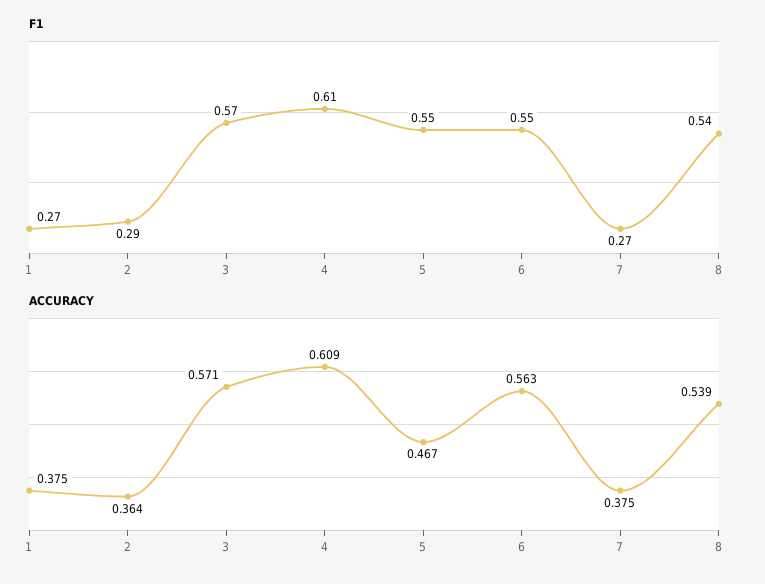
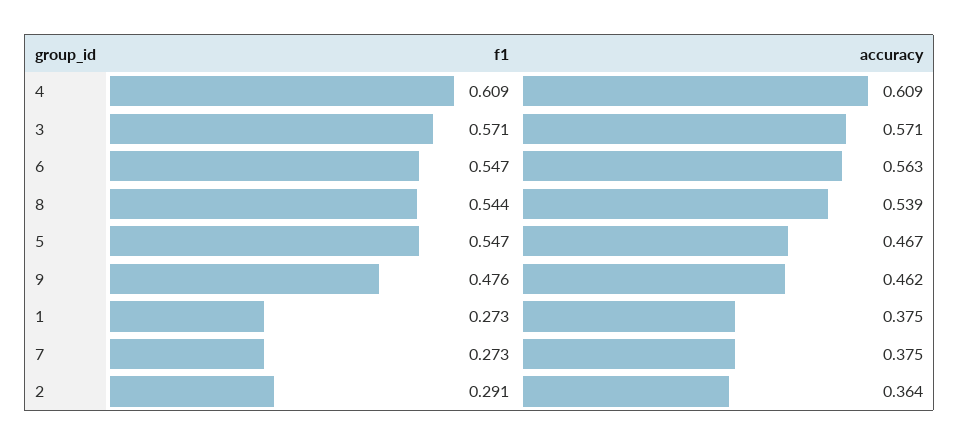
  {
    "F1": {
      "1": 0.273,
      "2": 0.291,
      "3": 0.571,
      "4": 0.609,
      "5": 0.547,
      "6": 0.547,
      "7": 0.273,
-     "8": 0.544
+     "8": 0.544,
+     "9": 0.476
    },
    "ACCURACY": {
      "1": 0.375,
      "2": 0.364,
      "3": 0.571,
      "4": 0.609,
      "5": 0.467,
      "6": 0.563,
      "7": 0.375,
-     "8": 0.539
+     "8": 0.539,
+     "9": 0.462
    }
  }

